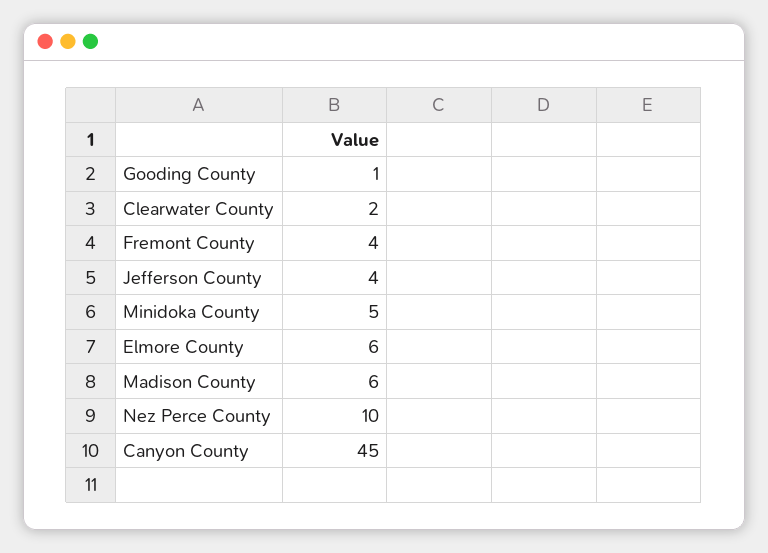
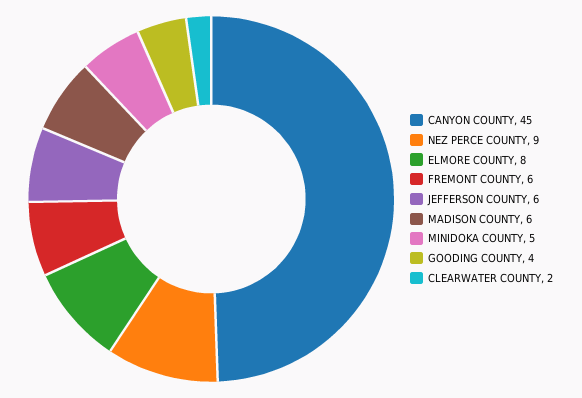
  {
-   "Gooding County": 1,
+   "Gooding County": 4,
    "Clearwater County": 2,
-   "Fremont County": 4,
+   "Fremont County": 6,
-   "Jefferson County": 4,
+   "Jefferson County": 6,
    "Minidoka County": 5,
-   "Elmore County": 6,
+   "Elmore County": 8,
    "Madison County": 6,
-   "Nez Perce County": 10,
+   "Nez Perce County": 9,
    "Canyon County": 45
  }

